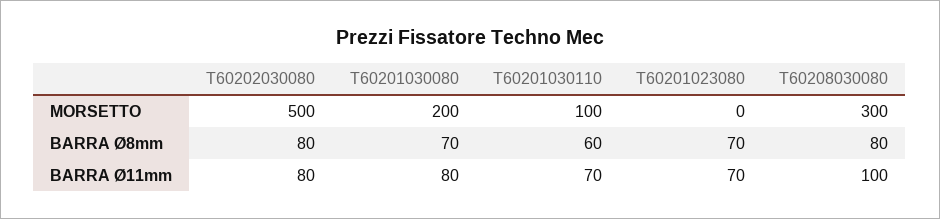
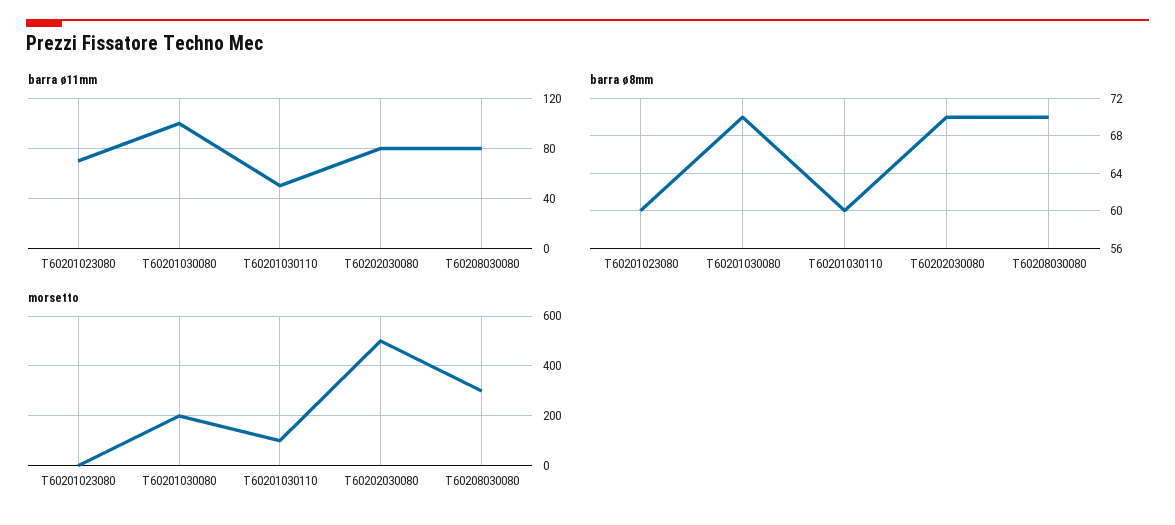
  {
    "MORSETTO": {
      "T60202030080": 500,
      "T60201030080": 200,
      "T60201030110": 100,
      "T60201023080": 0,
      "T60208030080": 300
    },
    "BARRA Ø8mm": {
-     "T60202030080": 80,
+     "T60202030080": 70,
      "T60201030080": 70,
      "T60201030110": 60,
-     "T60201023080": 70,
+     "T60201023080": 60,
-     "T60208030080": 80
+     "T60208030080": 70
    },
    "BARRA Ø11mm": {
      "T60202030080": 80,
-     "T60201030080": 80,
+     "T60201030080": 100,
-     "T60201030110": 70,
+     "T60201030110": 50,
      "T60201023080": 70,
-     "T60208030080": 100
+     "T60208030080": 80
    }
  }

